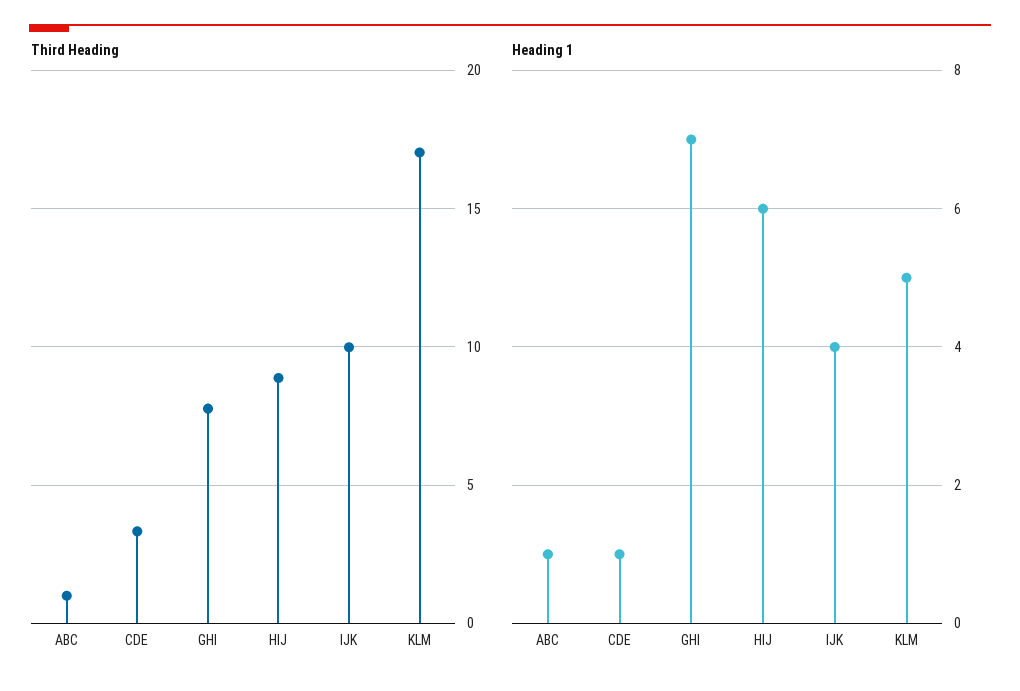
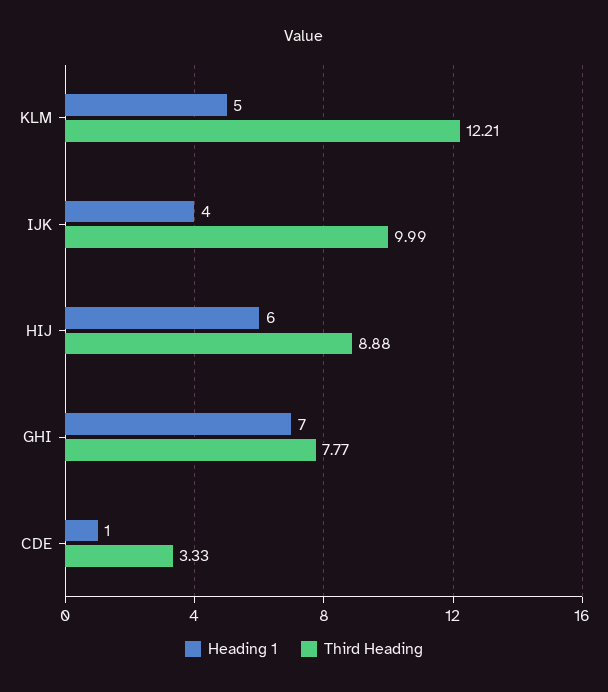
  {
    "Third Heading": {
-     "ABC": 1,
      "CDE": 3.33,
      "GHI": 7.77,
      "HIJ": 8.88,
      "IJK": 9.99,
-     "KLM": 17
+     "KLM": 12.21
    },
    "Heading 1": {
-     "ABC": 1,
      "CDE": 1,
      "GHI": 7,
      "HIJ": 6,
      "IJK": 4,
      "KLM": 5
    }
  }

